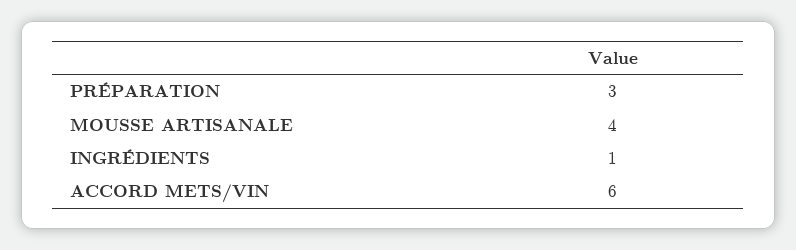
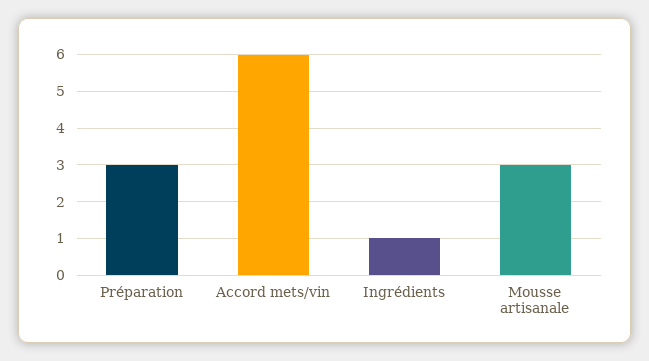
  {
    "PRÉPARATION": 3,
-   "MOUSSE ARTISANALE": 4,
+   "MOUSSE ARTISANALE": 3,
    "INGRÉDIENTS": 1,
    "ACCORD METS/VIN": 6
  }

